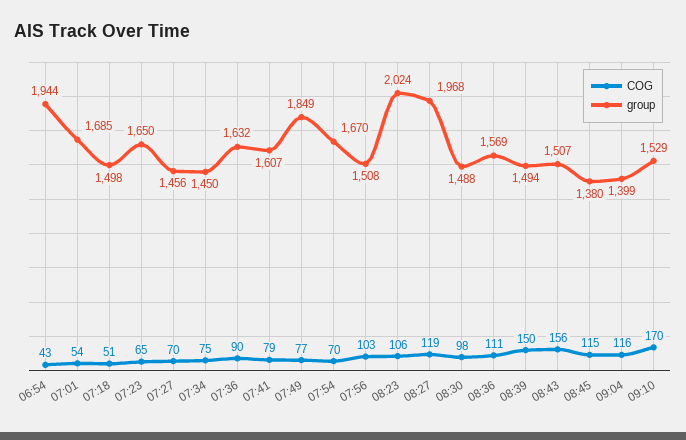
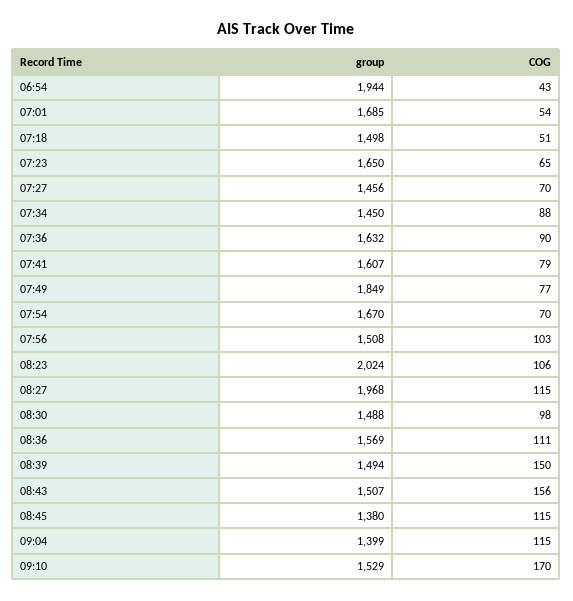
  {
    "COG": {
      "06:54": 43,
      "07:01": 54,
      "07:18": 51,
      "07:23": 65,
      "07:27": 70,
-     "07:34": 75,
+     "07:34": 88,
      "07:36": 90,
      "07:41": 79,
      "07:49": 77,
      "07:54": 70,
      "07:56": 103,
      "08:23": 106,
-     "08:27": 119,
+     "08:27": 115,
      "08:30": 98,
      "08:36": 111,
      "08:39": 150,
      "08:43": 156,
      "08:45": 115,
-     "09:04": 116,
+     "09:04": 115,
      "09:10": 170
    },
    "group": {
      "06:54": 1944,
      "07:01": 1685,
      "07:18": 1498,
      "07:23": 1650,
      "07:27": 1456,
      "07:34": 1450,
      "07:36": 1632,
      "07:41": 1607,
      "07:49": 1849,
      "07:54": 1670,
      "07:56": 1508,
      "08:23": 2024,
      "08:27": 1968,
      "08:30": 1488,
      "08:36": 1569,
      "08:39": 1494,
      "08:43": 1507,
      "08:45": 1380,
      "09:04": 1399,
      "09:10": 1529
    }
  }

